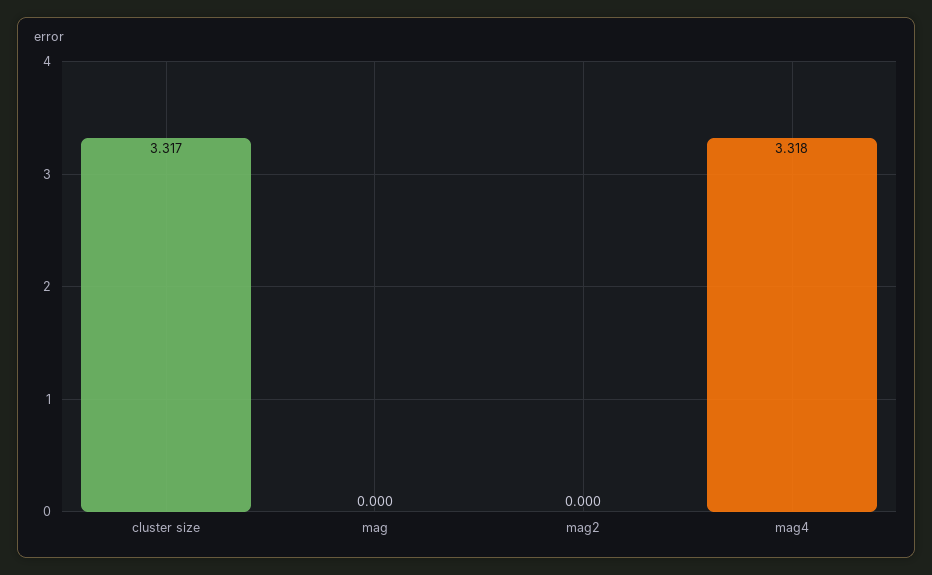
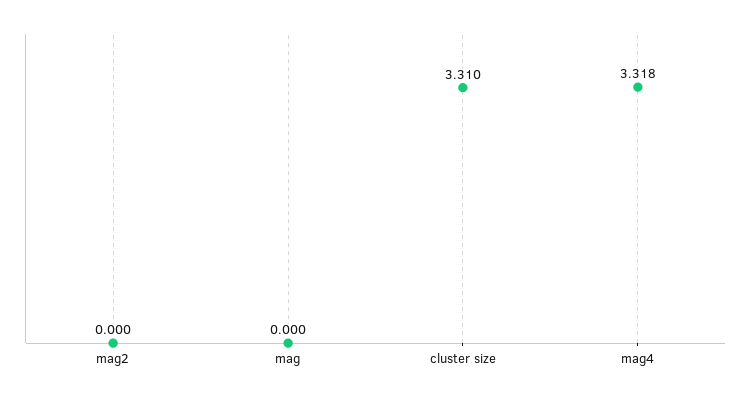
  {
-   "cluster size": 3.317,
+   "cluster size": 3.31,
    "mag": 0,
    "mag2": 0,
    "mag4": 3.318
  }

